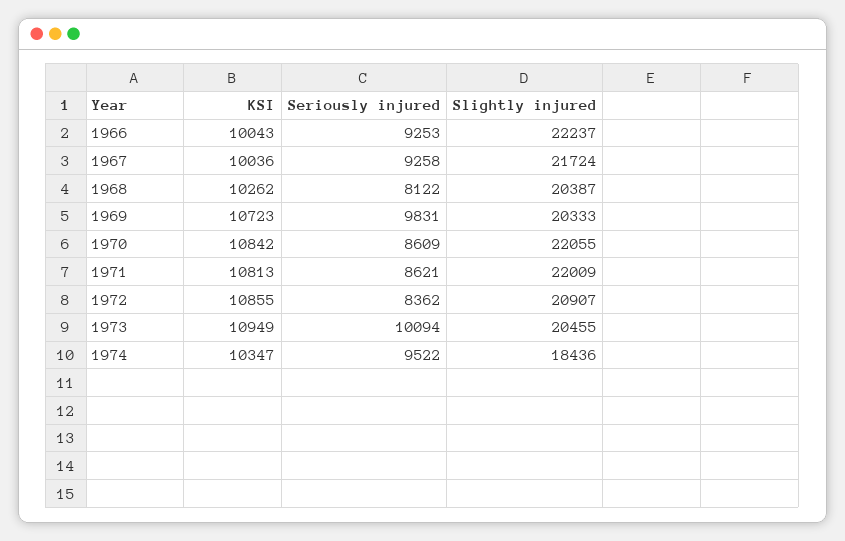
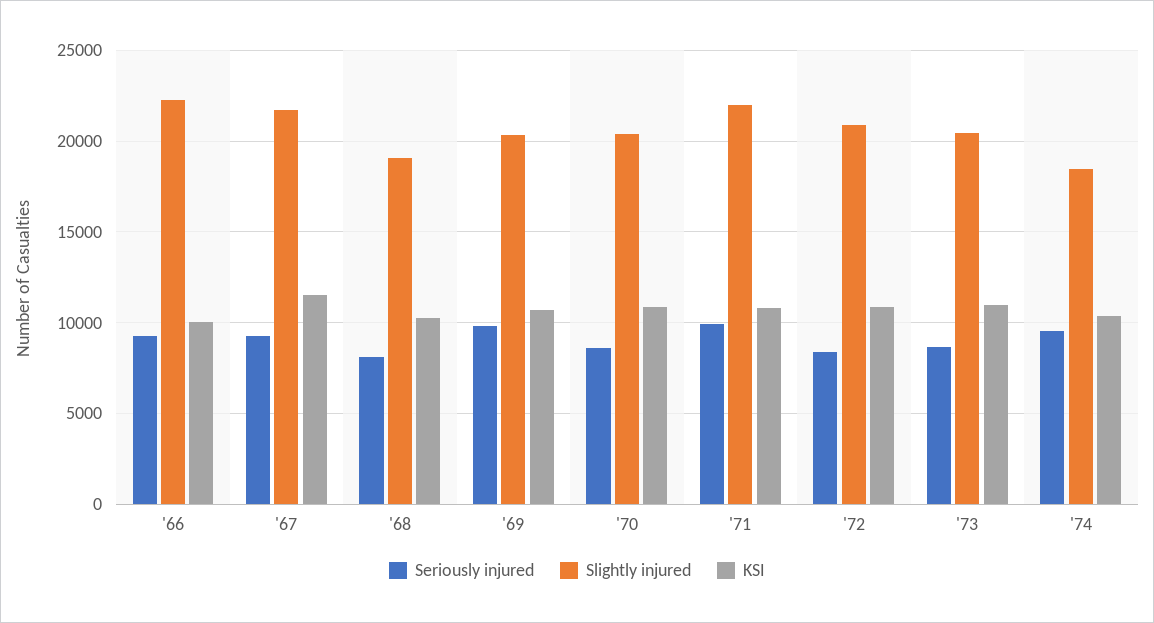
  {
    "KSI": {
      "1966": 10043,
-     "1967": 10036,
+     "1967": 11500,
      "1968": 10262,
      "1969": 10723,
      "1970": 10842,
      "1971": 10813,
      "1972": 10855,
      "1973": 10949,
      "1974": 10347
    },
    "Seriously injured": {
      "1966": 9253,
      "1967": 9258,
      "1968": 8122,
      "1969": 9831,
      "1970": 8609,
-     "1971": 8621,
+     "1971": 10000,
      "1972": 8362,
-     "1973": 10094,
+     "1973": 8500,
      "1974": 9522
    },
    "Slightly injured": {
      "1966": 22237,
      "1967": 21724,
-     "1968": 20387,
+     "1968": 19000,
      "1969": 20333,
-     "1970": 22055,
+     "1970": 20500,
      "1971": 22009,
      "1972": 20907,
      "1973": 20455,
      "1974": 18436
    }
  }

